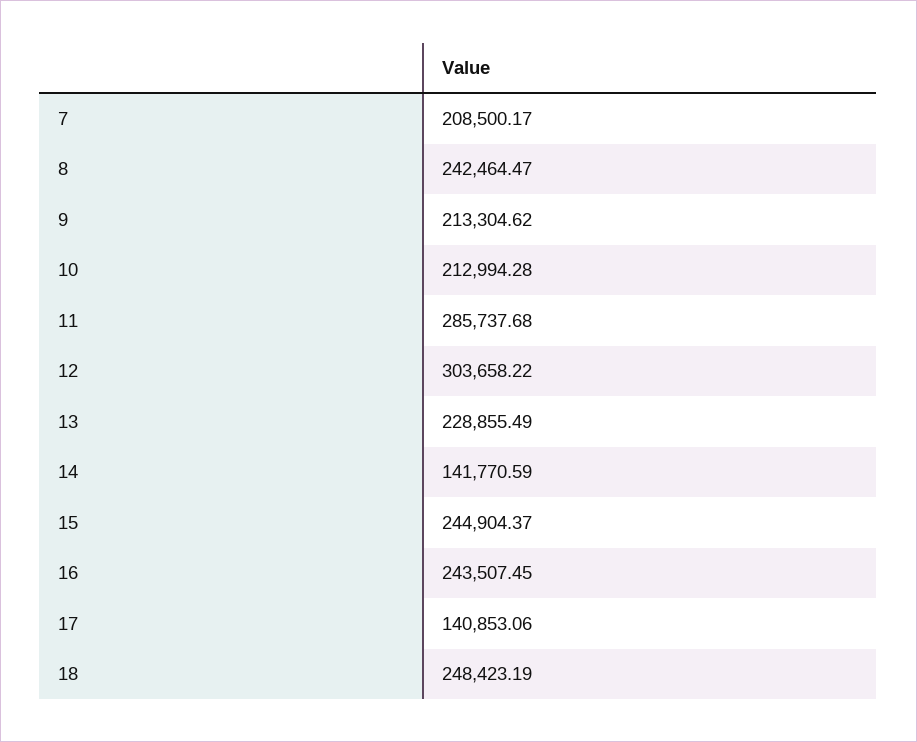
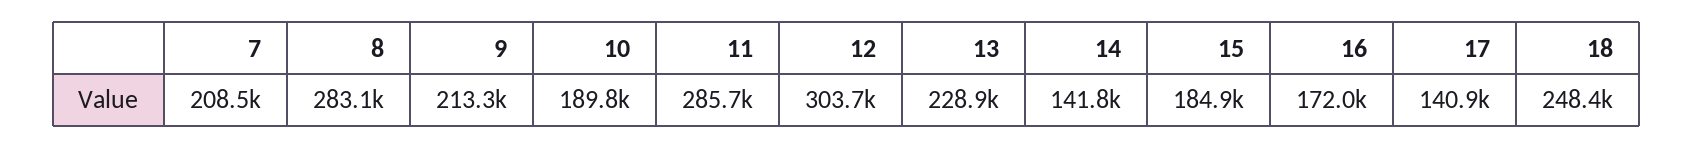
  {
    "7": 208500.17,
-   "8": 242464.47,
+   "8": 283100,
    "9": 213304.62,
-   "10": 212994.28,
+   "10": 189800,
    "11": 285737.68,
    "12": 303658.22,
    "13": 228855.49,
    "14": 141770.59,
-   "15": 244904.37,
+   "15": 184900,
-   "16": 243507.45,
+   "16": 172000,
    "17": 140853.06,
    "18": 248423.19
  }

